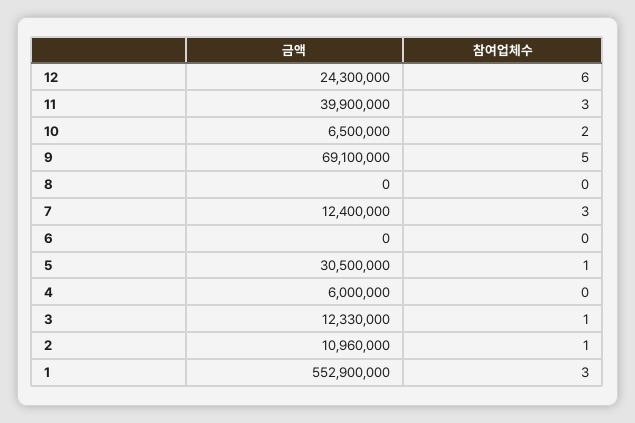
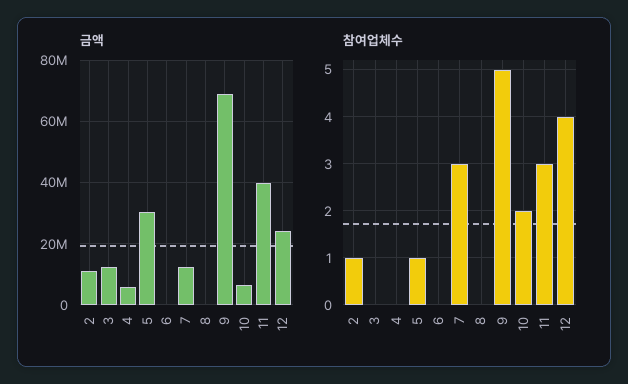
  {
    "금액": {
      "12": 24300000,
      "11": 39900000,
      "10": 6500000,
      "9": 69100000,
      "8": 0,
      "7": 12400000,
      "6": 0,
      "5": 30500000,
      "4": 6000000,
      "3": 12330000,
-     "2": 10960000,
+     "2": 10960000
-     "1": 552900000
    },
    "참여업체수": {
-     "12": 6,
+     "12": 4,
      "11": 3,
      "10": 2,
      "9": 5,
      "8": 0,
      "7": 3,
      "6": 0,
      "5": 1,
      "4": 0,
-     "3": 1,
+     "3": 0,
-     "2": 1,
+     "2": 1
-     "1": 3
    }
  }

